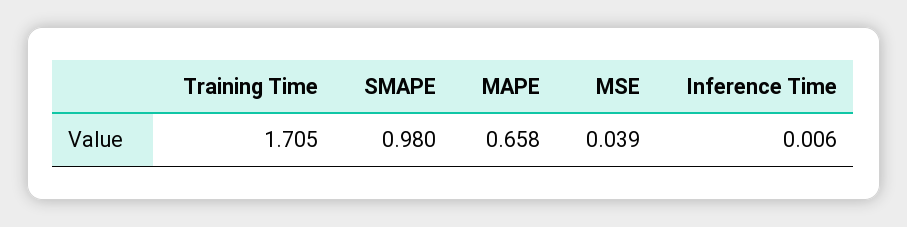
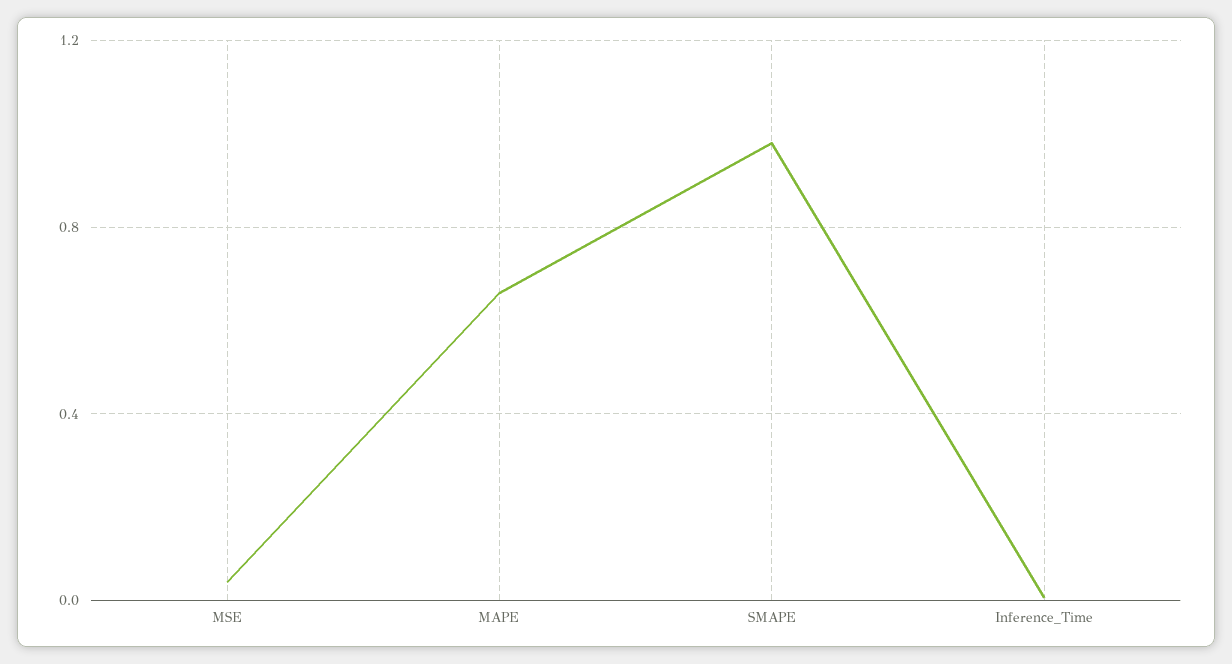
  {
-   "Training Time": 1.705,
    "SMAPE": 0.98,
    "MAPE": 0.658,
    "MSE": 0.039,
    "Inference Time": 0.006
  }

